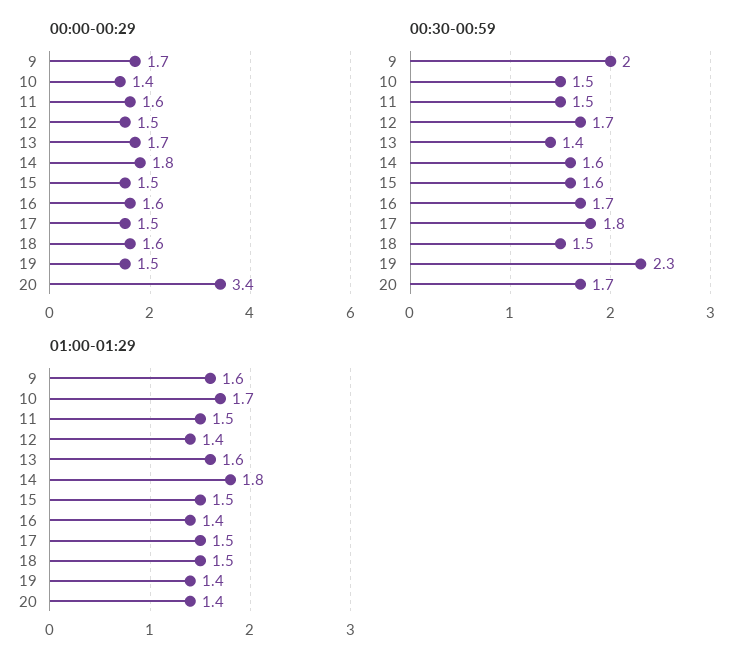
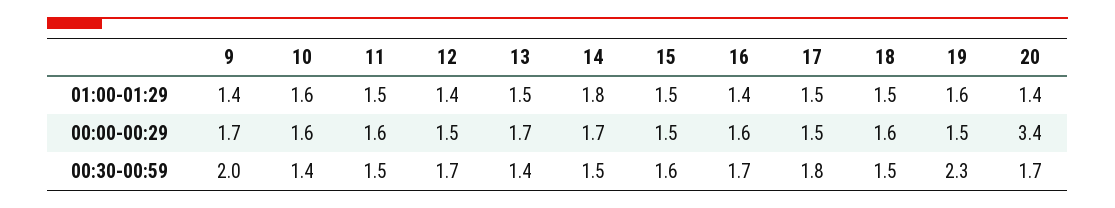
  {
    "00:00-00:29": {
      "9": 1.7,
-     "10": 1.4,
+     "10": 1.6,
      "11": 1.6,
      "12": 1.5,
      "13": 1.7,
-     "14": 1.8,
+     "14": 1.7,
      "15": 1.5,
      "16": 1.6,
      "17": 1.5,
      "18": 1.6,
      "19": 1.5,
      "20": 3.4
    },
    "00:30-00:59": {
      "9": 2,
-     "10": 1.5,
+     "10": 1.4,
      "11": 1.5,
      "12": 1.7,
      "13": 1.4,
-     "14": 1.6,
+     "14": 1.5,
      "15": 1.6,
      "16": 1.7,
      "17": 1.8,
      "18": 1.5,
      "19": 2.3,
      "20": 1.7
    },
    "01:00-01:29": {
-     "9": 1.6,
+     "9": 1.4,
-     "10": 1.7,
+     "10": 1.6,
      "11": 1.5,
      "12": 1.4,
-     "13": 1.6,
+     "13": 1.5,
      "14": 1.8,
      "15": 1.5,
      "16": 1.4,
      "17": 1.5,
      "18": 1.5,
-     "19": 1.4,
+     "19": 1.6,
      "20": 1.4
    }
  }

